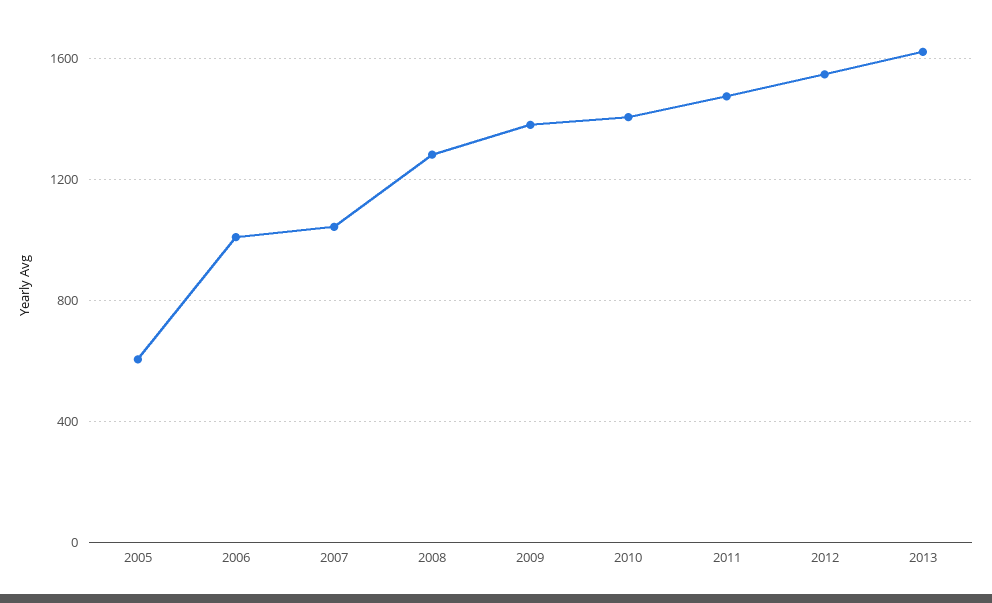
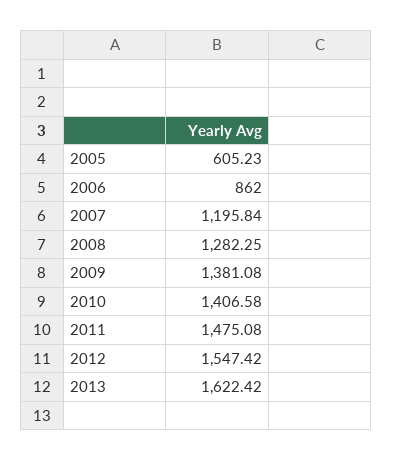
  {
    "2005": 605.23,
-   "2006": 1000,
+   "2006": 862,
-   "2007": 1050,
+   "2007": 1195.84,
    "2008": 1282.25,
    "2009": 1381.08,
    "2010": 1406.58,
    "2011": 1475.08,
    "2012": 1547.42,
    "2013": 1622.42
  }

